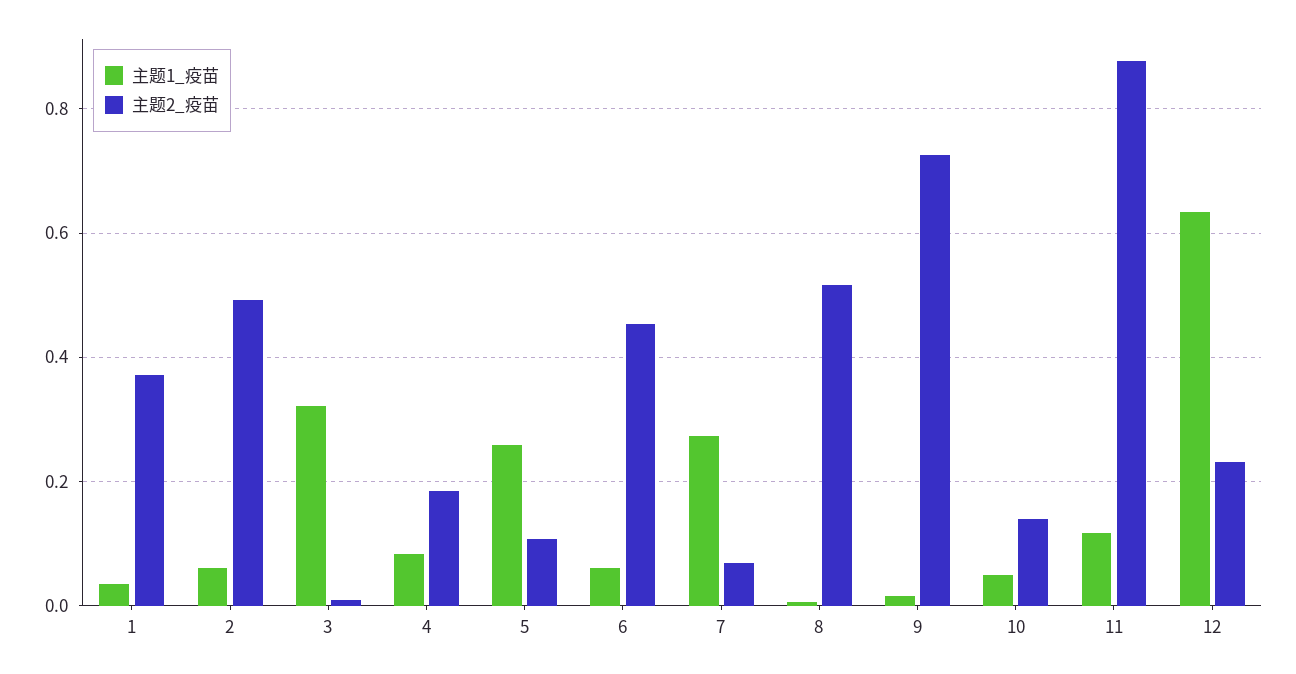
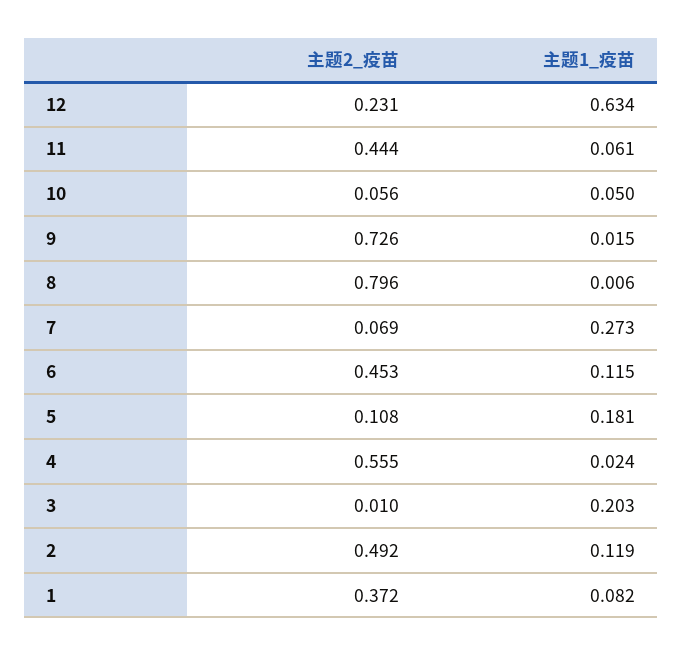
  {
    "主题1_疫苗": {
-     "1": 0.04,
+     "1": 0.082,
-     "2": 0.06,
+     "2": 0.119,
-     "3": 0.32,
+     "3": 0.203,
-     "4": 0.08,
+     "4": 0.024,
-     "5": 0.26,
+     "5": 0.181,
-     "6": 0.06,
+     "6": 0.115,
      "7": 0.273,
      "8": 0.006,
      "9": 0.015,
      "10": 0.05,
-     "11": 0.12,
+     "11": 0.061,
      "12": 0.634
    },
    "主题2_疫苗": {
      "1": 0.372,
      "2": 0.492,
      "3": 0.01,
-     "4": 0.18,
+     "4": 0.555,
      "5": 0.108,
      "6": 0.453,
      "7": 0.069,
-     "8": 0.52,
+     "8": 0.796,
      "9": 0.726,
-     "10": 0.14,
+     "10": 0.056,
-     "11": 0.88,
+     "11": 0.444,
      "12": 0.231
    }
  }

